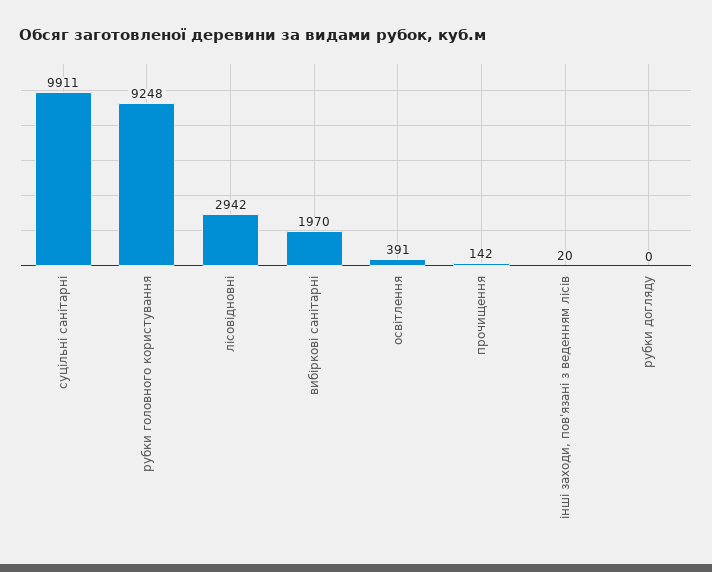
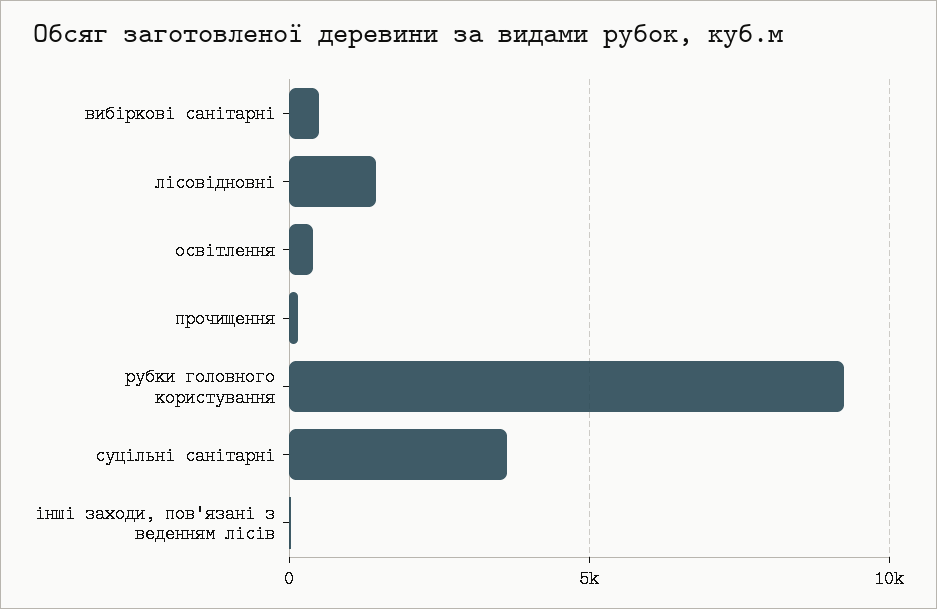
  {
-   "суцільні санітарні": 9911,
+   "суцільні санітарні": 3500,
    "рубки головного користування": 9248,
-   "лісовідновні": 2942,
+   "лісовідновні": 1500,
-   "вибіркові санітарні": 1970,
+   "вибіркові санітарні": 500,
    "освітлення": 391,
    "прочищення": 142,
-   "інші заходи, пов'язані з веденням лісів": 20,
+   "інші заходи, пов'язані з веденням лісів": 20
-   "рубки догляду": 0
  }

